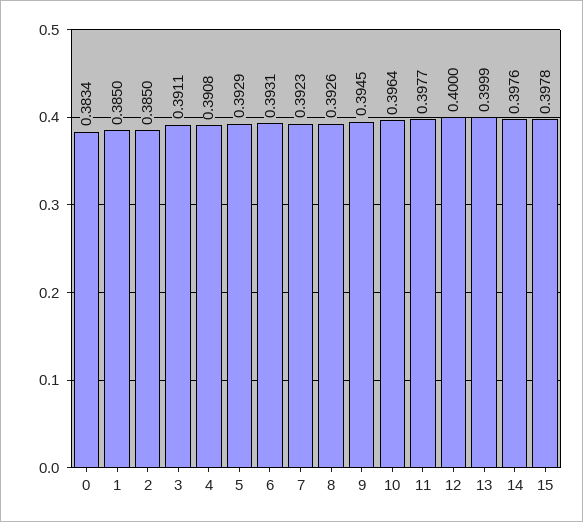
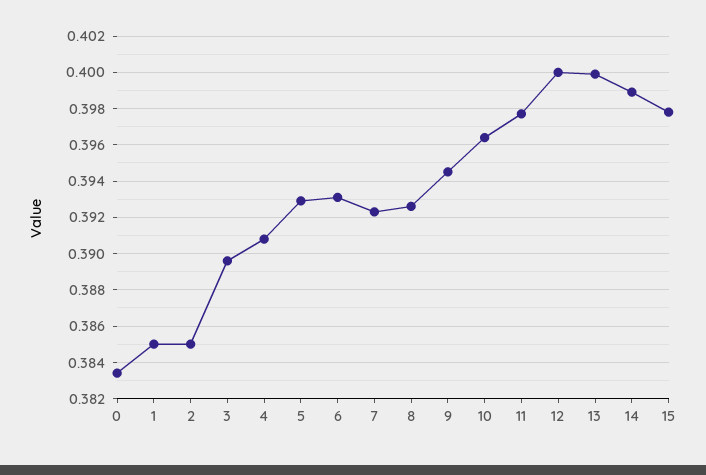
  {
    "0": 0.3834,
    "1": 0.385,
    "2": 0.385,
-   "3": 0.3911,
+   "3": 0.3895,
    "4": 0.3908,
    "5": 0.3929,
    "6": 0.3931,
    "7": 0.3923,
    "8": 0.3926,
    "9": 0.3945,
    "10": 0.3964,
    "11": 0.3977,
    "12": 0.4,
    "13": 0.3999,
-   "14": 0.3976,
+   "14": 0.399,
    "15": 0.3978
  }

